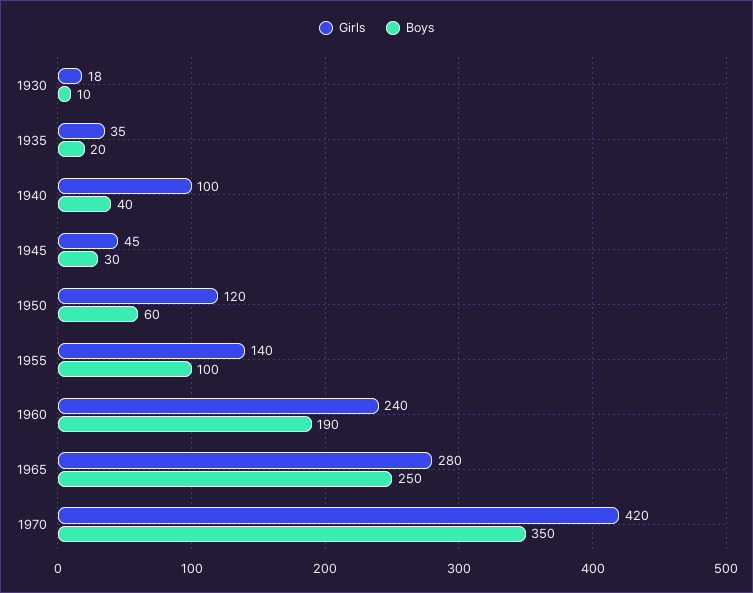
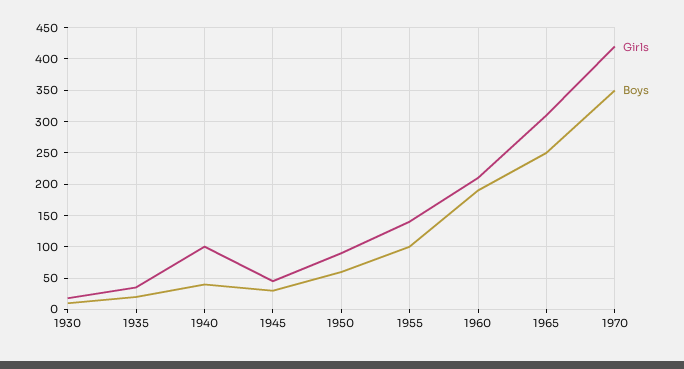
  {
    "Girls": {
      "1930": 18,
      "1935": 35,
      "1940": 100,
      "1945": 45,
-     "1950": 120,
+     "1950": 90,
      "1955": 140,
-     "1960": 240,
+     "1960": 210,
-     "1965": 280,
+     "1965": 310,
      "1970": 420
    },
    "Boys": {
      "1930": 10,
      "1935": 20,
      "1940": 40,
      "1945": 30,
      "1950": 60,
      "1955": 100,
      "1960": 190,
      "1965": 250,
      "1970": 350
    }
  }

